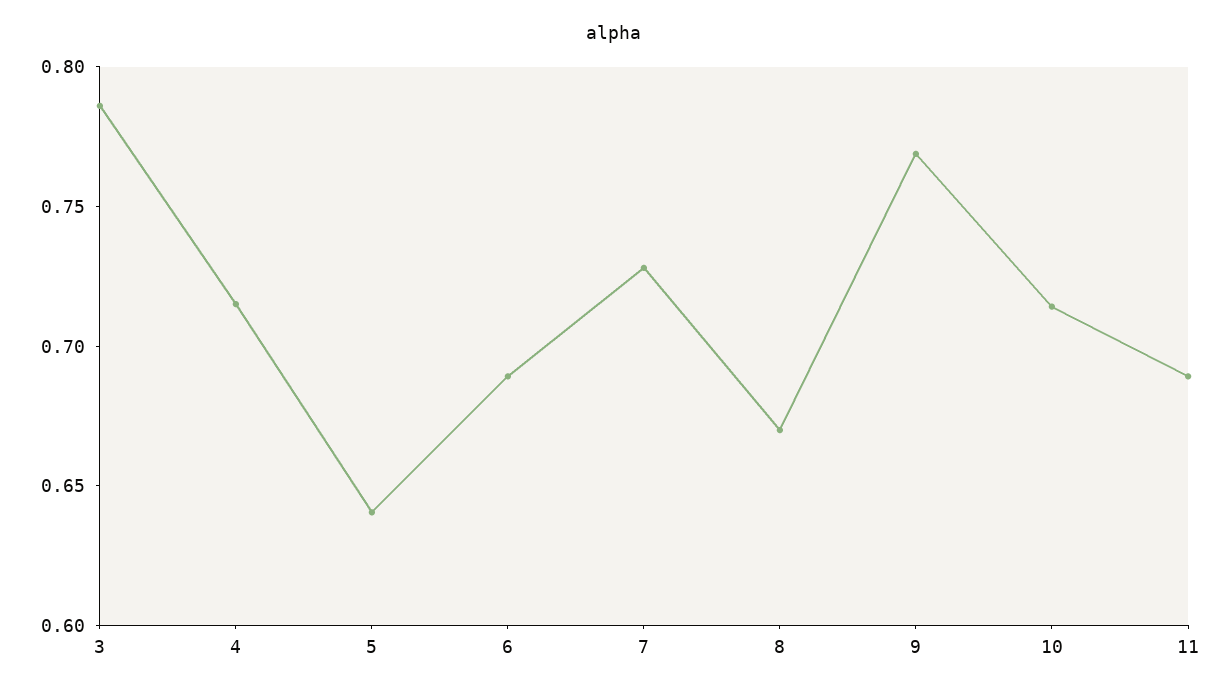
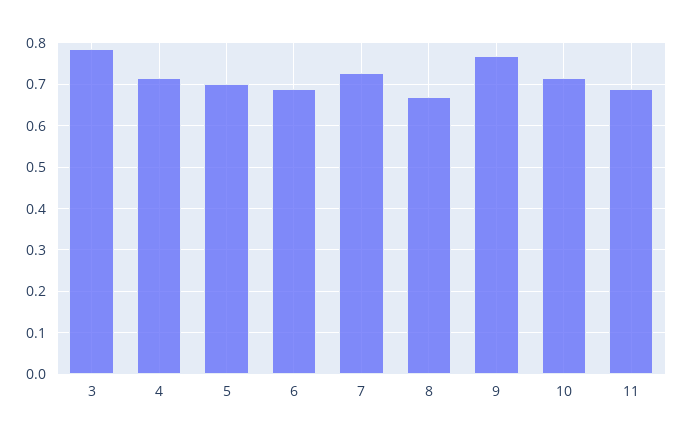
  {
    "3": 0.79,
    "4": 0.72,
-   "5": 0.64,
+   "5": 0.7,
    "6": 0.69,
    "7": 0.73,
    "8": 0.67,
    "9": 0.77,
    "10": 0.71,
    "11": 0.69
  }

